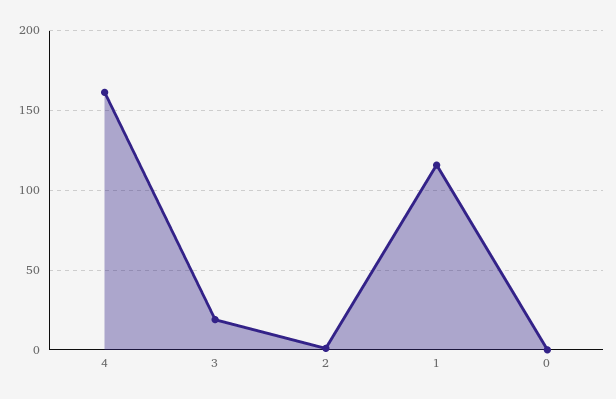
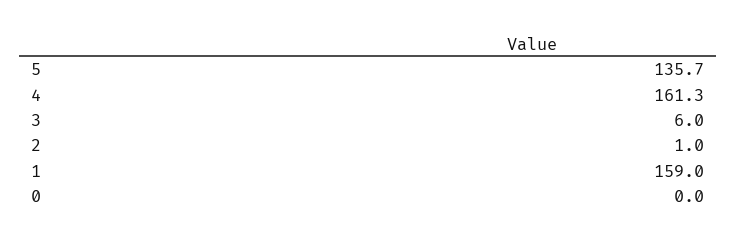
  {
    "4": 161.3,
-   "3": 20,
+   "3": 6,
    "2": 1,
-   "1": 115,
+   "1": 159,
-   "0": 0
+   "0": 0,
+   "5": 135.7
  }

